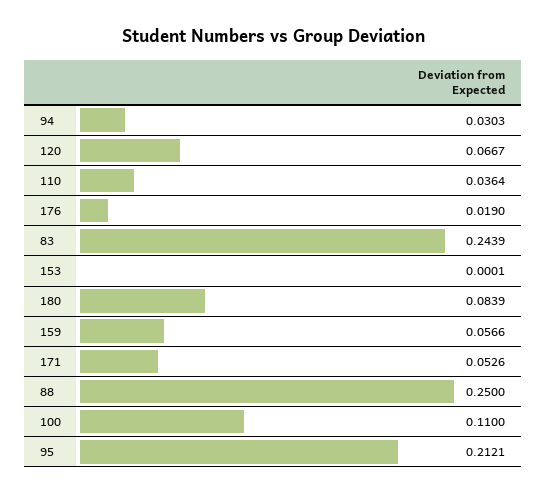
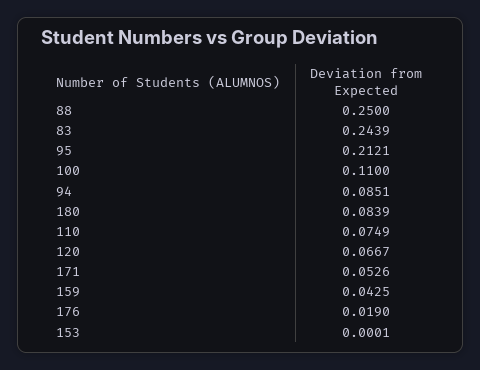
  {
-   "94": 0.0303,
+   "94": 0.0851,
    "120": 0.0667,
-   "110": 0.0364,
+   "110": 0.0749,
    "176": 0.019,
    "83": 0.2439,
    "153": 0.0001,
    "180": 0.0839,
-   "159": 0.0566,
+   "159": 0.0425,
    "171": 0.0526,
    "88": 0.25,
    "100": 0.11,
    "95": 0.2121
  }

